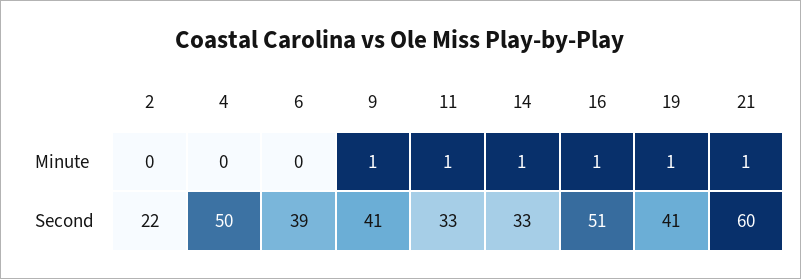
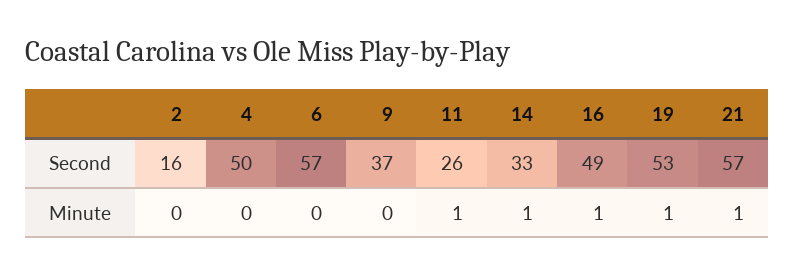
  {
    "2": {
      "Minute": 0,
-     "Second": 22
+     "Second": 16
    },
    "4": {
      "Minute": 0,
      "Second": 50
    },
    "6": {
      "Minute": 0,
-     "Second": 39
+     "Second": 57
    },
    "9": {
-     "Minute": 1,
+     "Minute": 0,
-     "Second": 41
+     "Second": 37
    },
    "11": {
      "Minute": 1,
-     "Second": 33
+     "Second": 26
    },
    "14": {
      "Minute": 1,
      "Second": 33
    },
    "16": {
      "Minute": 1,
-     "Second": 51
+     "Second": 49
    },
    "19": {
      "Minute": 1,
-     "Second": 41
+     "Second": 53
    },
    "21": {
      "Minute": 1,
-     "Second": 60
+     "Second": 57
    }
  }

